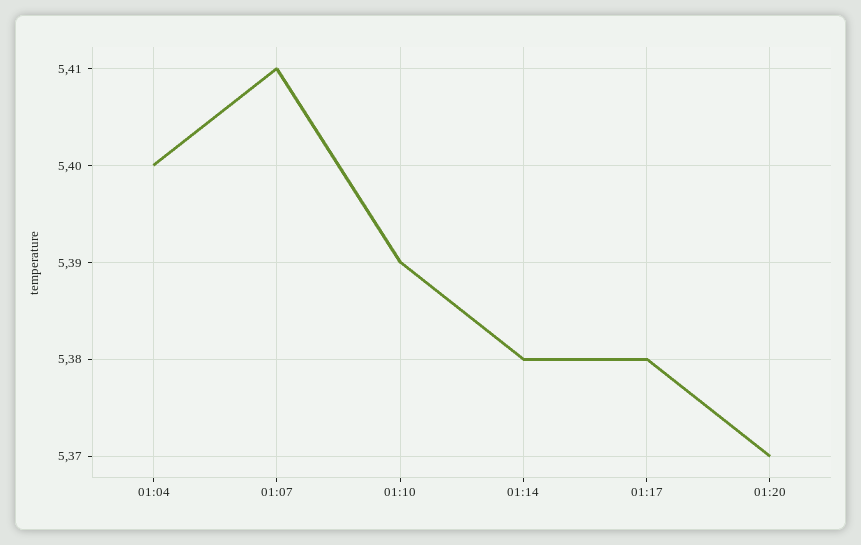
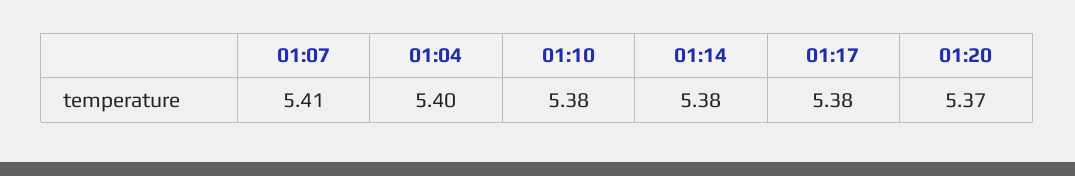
  {
    "01:04": 5.4,
    "01:07": 5.41,
-   "01:10": 5.39,
+   "01:10": 5.38,
    "01:14": 5.38,
    "01:17": 5.38,
    "01:20": 5.37
  }

